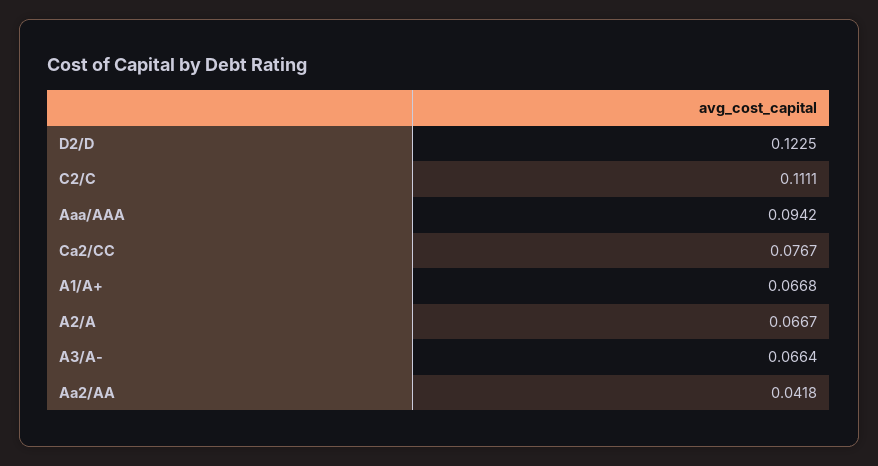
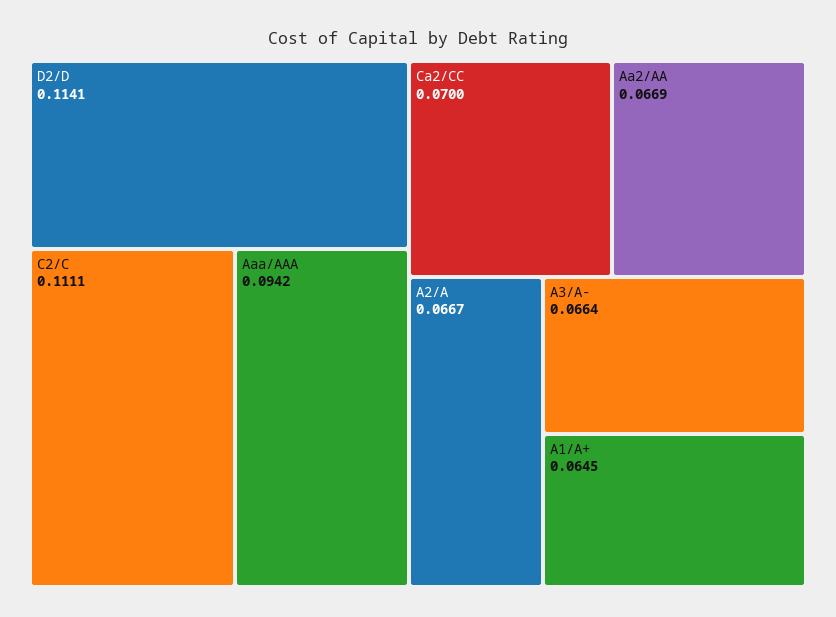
  {
-   "D2/D": 0.1225,
+   "D2/D": 0.1141,
    "C2/C": 0.1111,
    "Aaa/AAA": 0.0942,
-   "Ca2/CC": 0.0767,
+   "Ca2/CC": 0.07,
-   "A1/A+": 0.0668,
+   "A1/A+": 0.0645,
    "A2/A": 0.0667,
    "A3/A-": 0.0664,
-   "Aa2/AA": 0.0418
+   "Aa2/AA": 0.0669
  }

